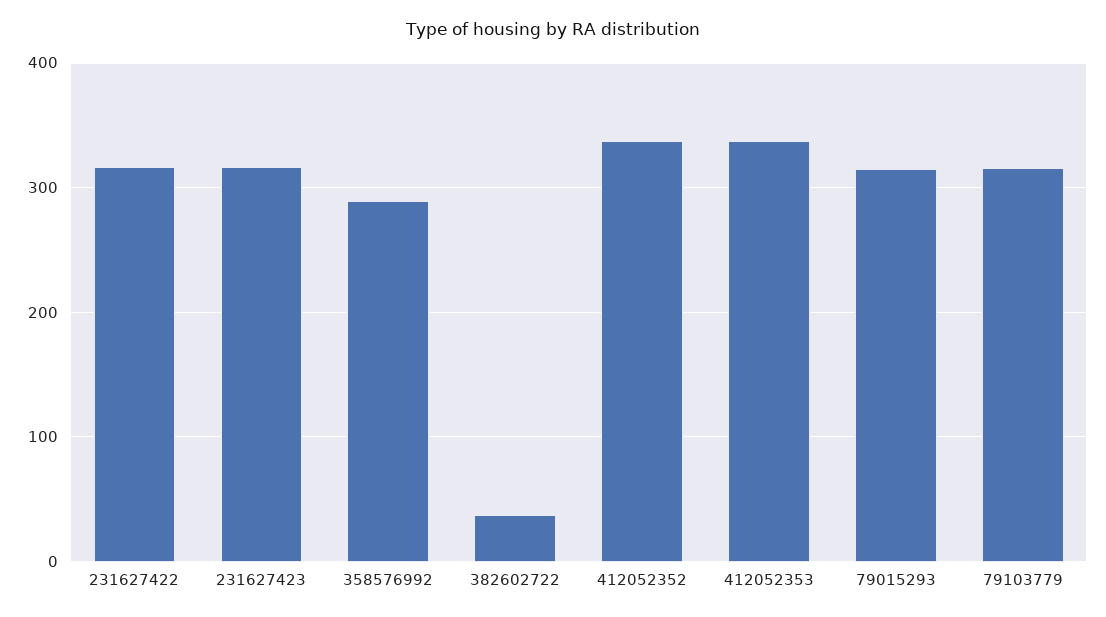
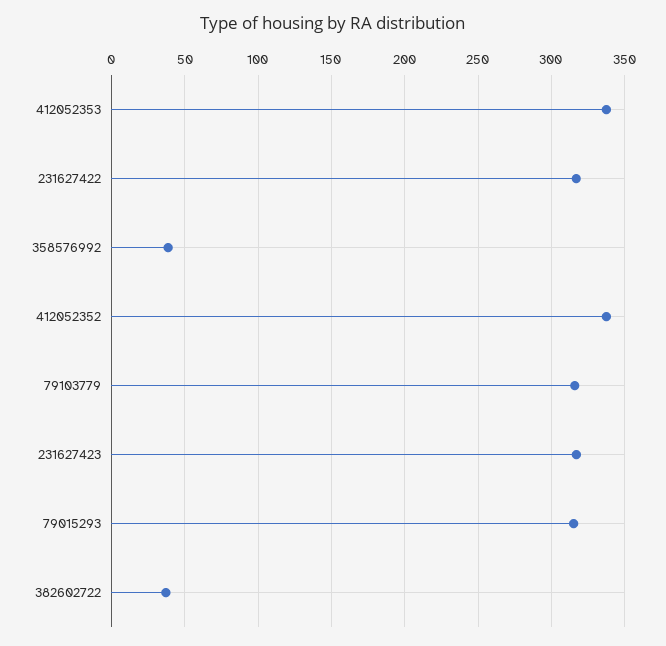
  {
    "231627422": 315,
    "231627423": 315,
-   "358576992": 290,
+   "358576992": 40,
    "382602722": 35,
    "412052352": 340,
    "412052353": 335,
    "79015293": 315,
    "79103779": 315
  }

